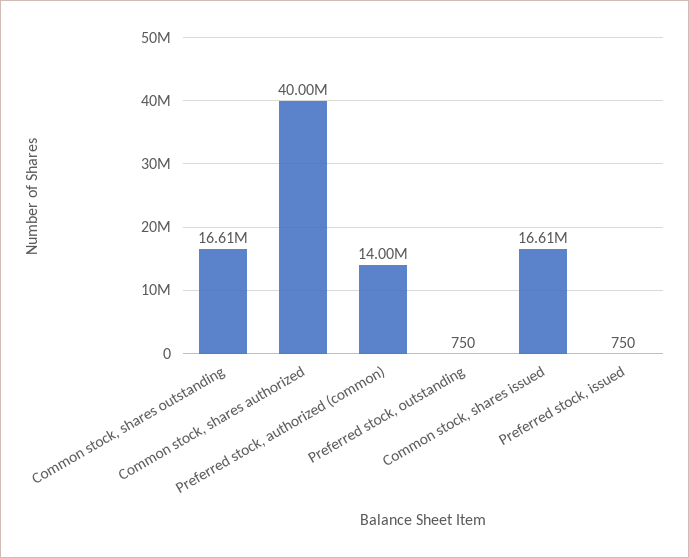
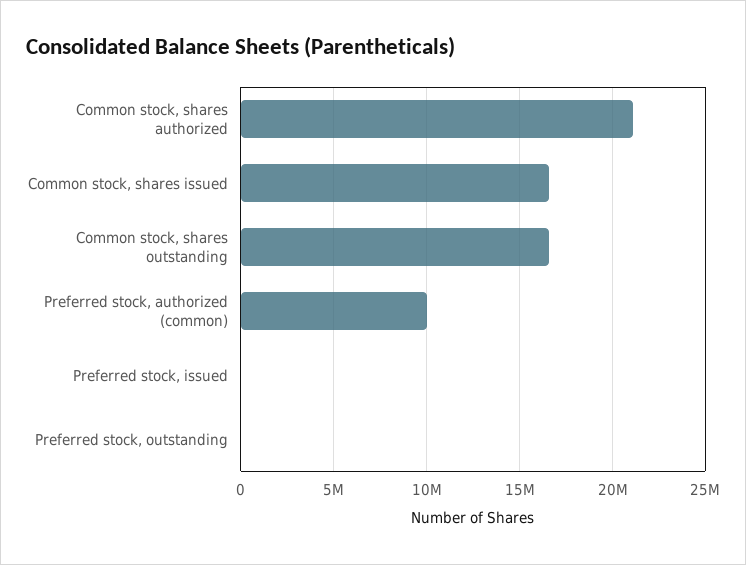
  {
    "Common stock, shares outstanding": 16610000,
-   "Common stock, shares authorized": 40000000,
+   "Common stock, shares authorized": 21000000,
-   "Preferred stock, authorized (common)": 14000000,
+   "Preferred stock, authorized (common)": 10000000,
    "Preferred stock, outstanding": 750,
    "Common stock, shares issued": 16610000,
    "Preferred stock, issued": 750
  }

